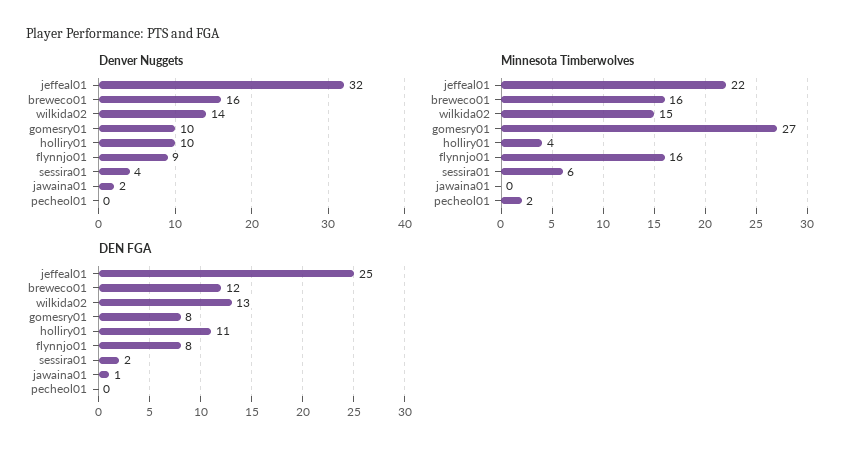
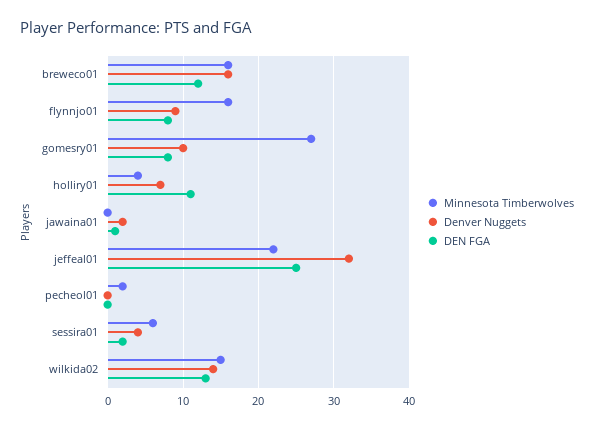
  {
    "Denver Nuggets": {
      "jeffeal01": 32,
      "breweco01": 16,
      "wilkida02": 14,
      "gomesry01": 10,
-     "holliry01": 10,
+     "holliry01": 7,
      "flynnjo01": 9,
      "sessira01": 4,
      "jawaina01": 2,
      "pecheol01": 0
    },
    "Minnesota Timberwolves": {
      "jeffeal01": 22,
      "breweco01": 16,
      "wilkida02": 15,
      "gomesry01": 27,
      "holliry01": 4,
      "flynnjo01": 16,
      "sessira01": 6,
      "jawaina01": 0,
      "pecheol01": 2
    },
    "DEN FGA": {
      "jeffeal01": 25,
      "breweco01": 12,
      "wilkida02": 13,
      "gomesry01": 8,
      "holliry01": 11,
      "flynnjo01": 8,
      "sessira01": 2,
      "jawaina01": 1,
      "pecheol01": 0
    }
  }

